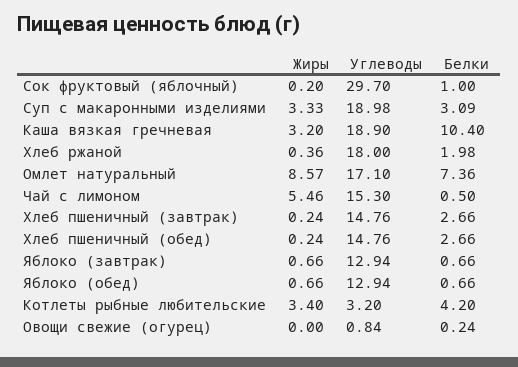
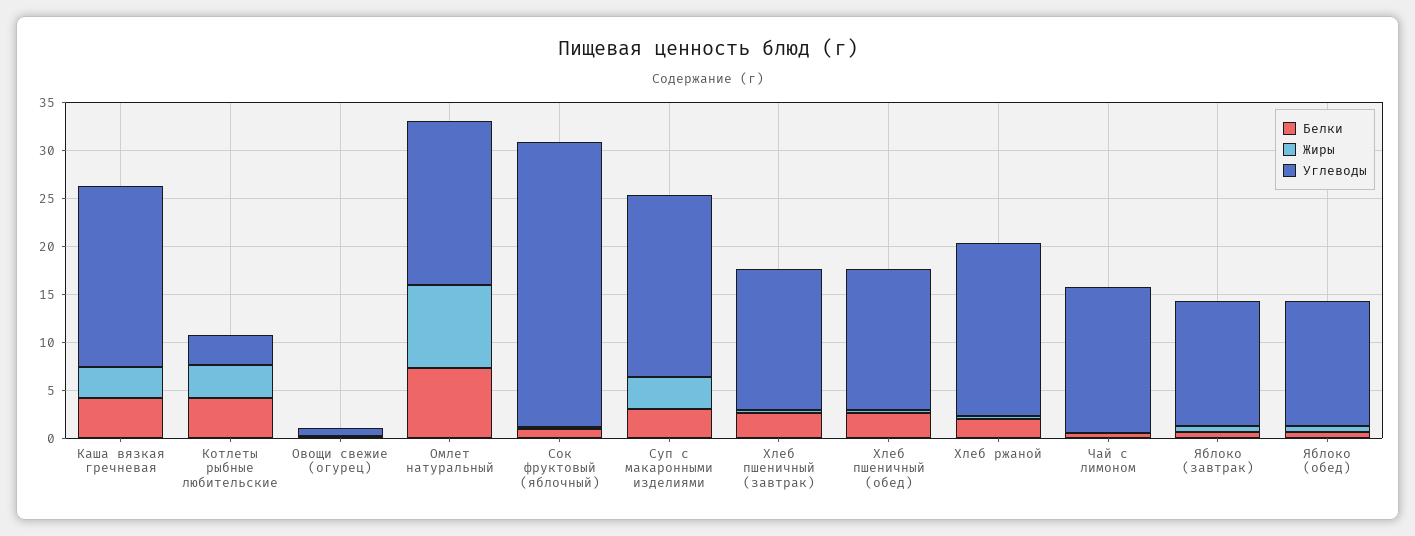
  {
    "Жиры": {
      "Сок фруктовый (яблочный)": 0.2,
      "Суп с макаронными изделиями": 3.33,
      "Каша вязкая гречневая": 3.2,
      "Хлеб ржаной": 0.36,
      "Омлет натуральный": 8.57,
-     "Чай с лимоном": 5.46,
+     "Чай с лимоном": 0,
      "Хлеб пшеничный (завтрак)": 0.24,
      "Хлеб пшеничный (обед)": 0.24,
      "Яблоко (завтрак)": 0.66,
      "Яблоко (обед)": 0.66,
      "Котлеты рыбные любительские": 3.4,
      "Овощи свежие (огурец)": 0
    },
    "Углеводы": {
      "Сок фруктовый (яблочный)": 29.7,
      "Суп с макаронными изделиями": 18.98,
      "Каша вязкая гречневая": 18.9,
      "Хлеб ржаной": 18,
      "Омлет натуральный": 17.1,
      "Чай с лимоном": 15.3,
      "Хлеб пшеничный (завтрак)": 14.76,
      "Хлеб пшеничный (обед)": 14.76,
      "Яблоко (завтрак)": 12.94,
      "Яблоко (обед)": 12.94,
      "Котлеты рыбные любительские": 3.2,
      "Овощи свежие (огурец)": 0.84
    },
    "Белки": {
      "Сок фруктовый (яблочный)": 1,
      "Суп с макаронными изделиями": 3.09,
-     "Каша вязкая гречневая": 10.4,
+     "Каша вязкая гречневая": 4,
      "Хлеб ржаной": 1.98,
      "Омлет натуральный": 7.36,
      "Чай с лимоном": 0.5,
      "Хлеб пшеничный (завтрак)": 2.66,
      "Хлеб пшеничный (обед)": 2.66,
      "Яблоко (завтрак)": 0.66,
      "Яблоко (обед)": 0.66,
      "Котлеты рыбные любительские": 4.2,
      "Овощи свежие (огурец)": 0.24
    }
  }

